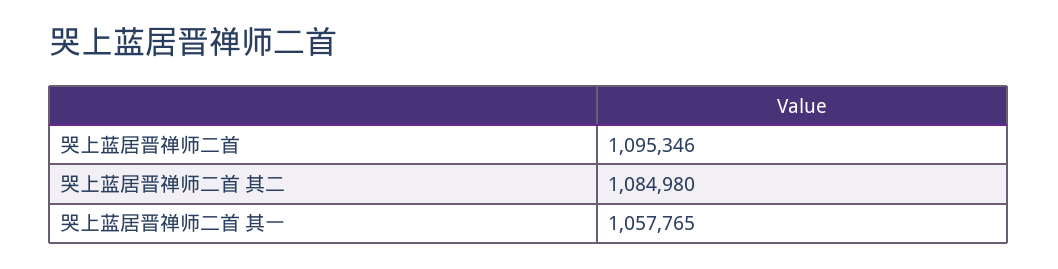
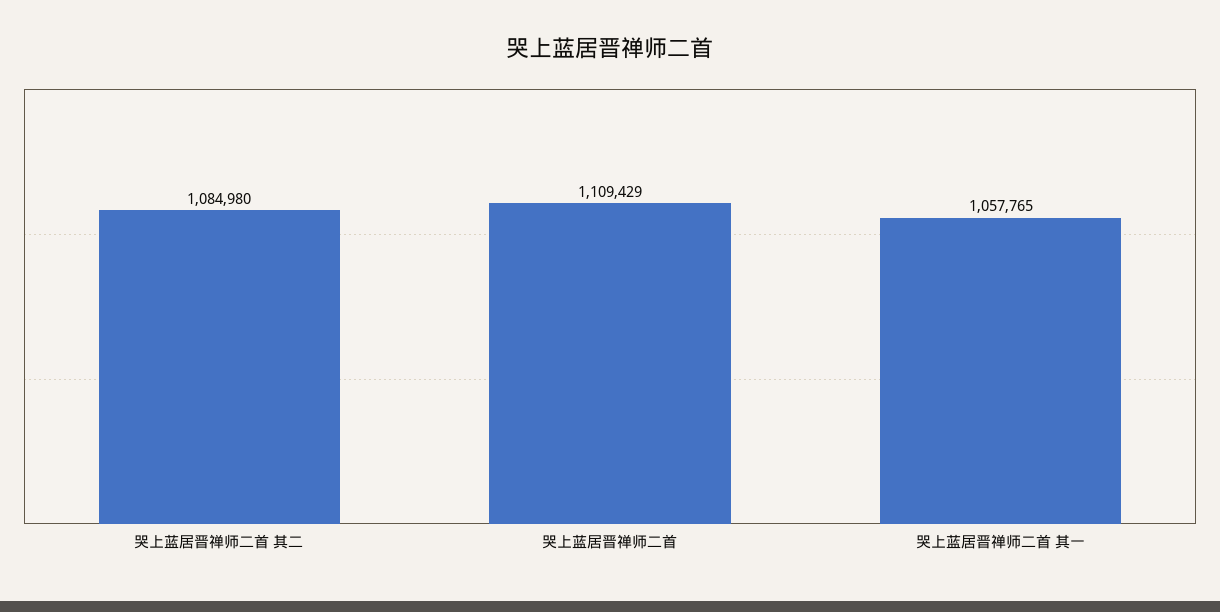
  {
-   "哭上蓝居晋禅师二首": 1095346,
+   "哭上蓝居晋禅师二首": 1109429,
    "哭上蓝居晋禅师二首 其二": 1084980,
    "哭上蓝居晋禅师二首 其一": 1057765
  }

